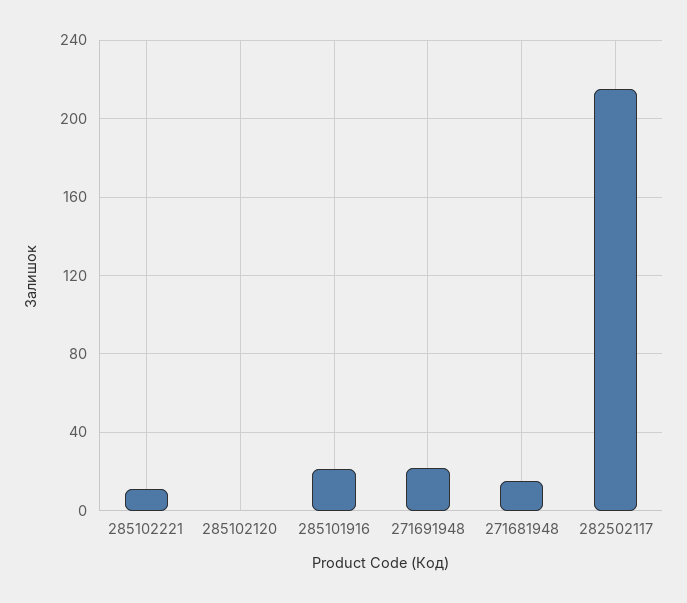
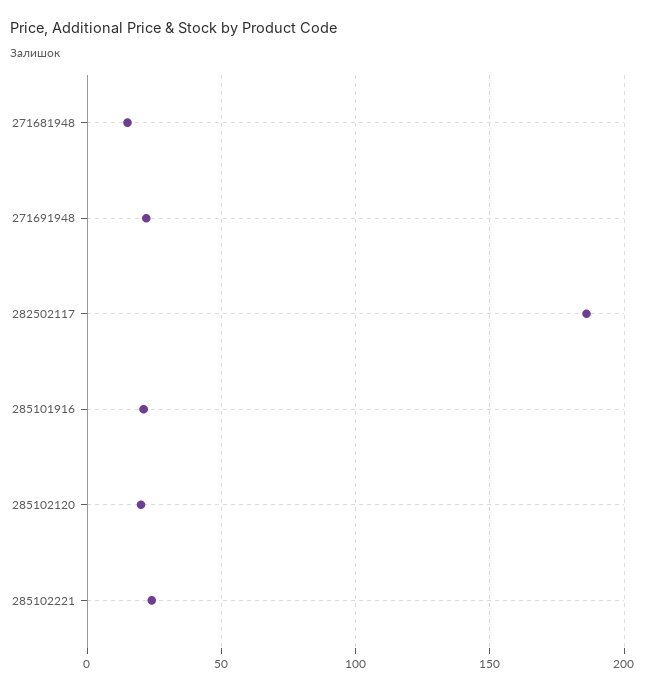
  {
-   "285102221": 10,
+   "285102221": 25,
-   "285102120": 0,
+   "285102120": 20,
    "285101916": 20,
    "271691948": 20,
    "271681948": 15,
-   "282502117": 215
+   "282502117": 185
  }

